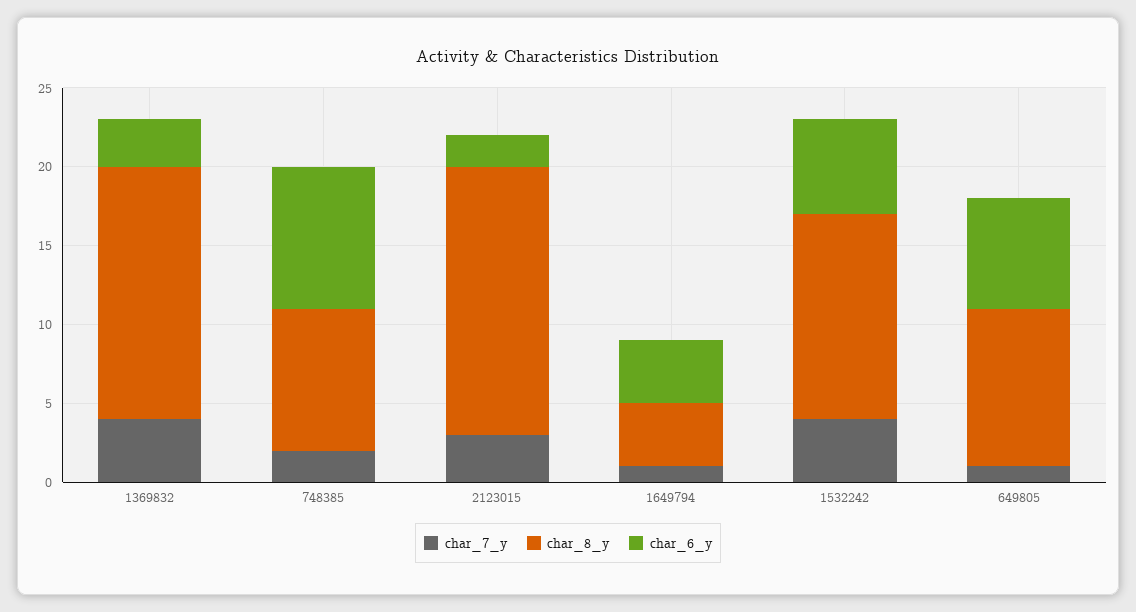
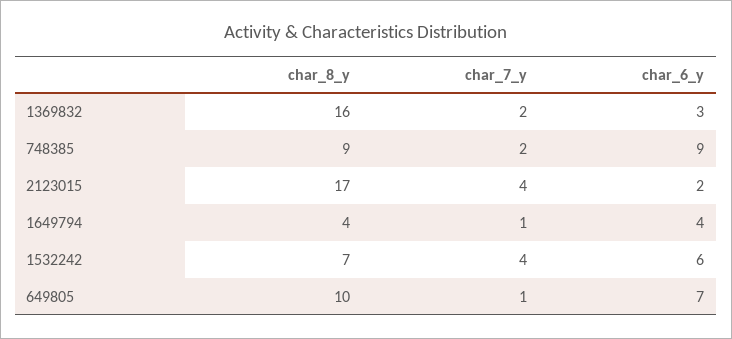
  {
    "char_7_y": {
-     "1369832": 4,
+     "1369832": 2,
      "748385": 2,
-     "2123015": 3,
+     "2123015": 4,
      "1649794": 1,
      "1532242": 4,
      "649805": 1
    },
    "char_8_y": {
      "1369832": 16,
      "748385": 9,
      "2123015": 17,
      "1649794": 4,
-     "1532242": 13,
+     "1532242": 7,
      "649805": 10
    },
    "char_6_y": {
      "1369832": 3,
      "748385": 9,
      "2123015": 2,
      "1649794": 4,
      "1532242": 6,
      "649805": 7
    }
  }

